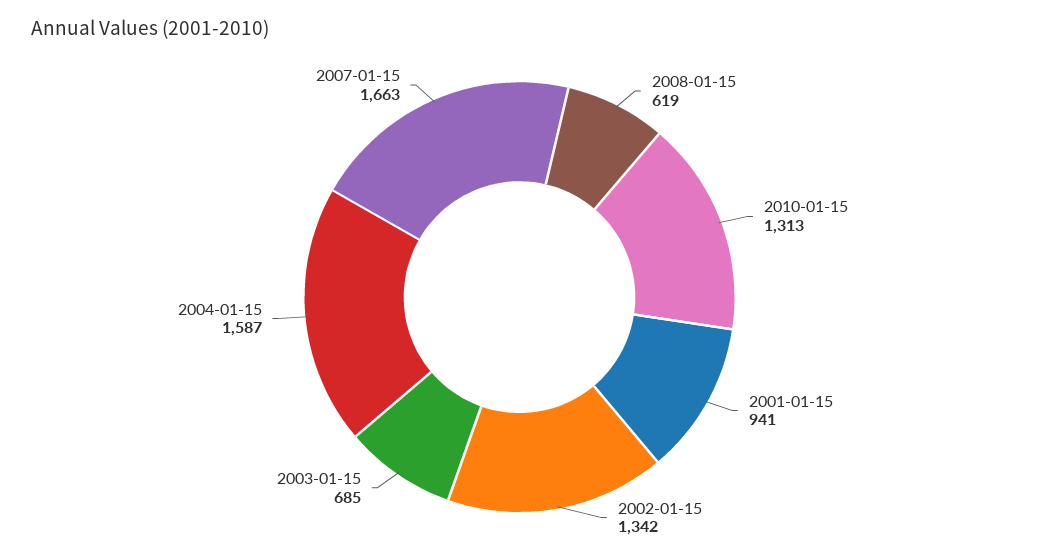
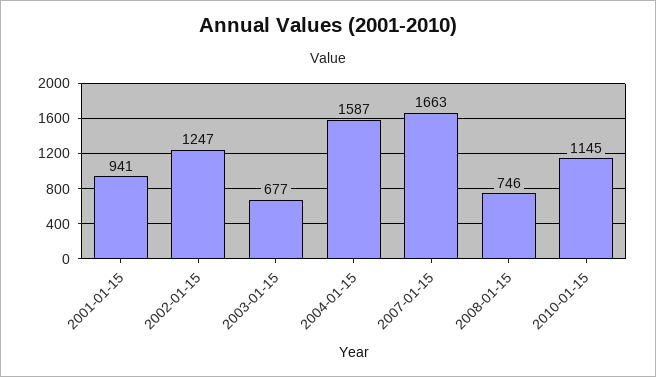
  {
-   "2008-01-15": 619,
+   "2008-01-15": 746,
-   "2010-01-15": 1313,
+   "2010-01-15": 1145,
    "2001-01-15": 941,
-   "2002-01-15": 1342,
+   "2002-01-15": 1247,
-   "2003-01-15": 685,
+   "2003-01-15": 677,
    "2004-01-15": 1587,
    "2007-01-15": 1663
  }

